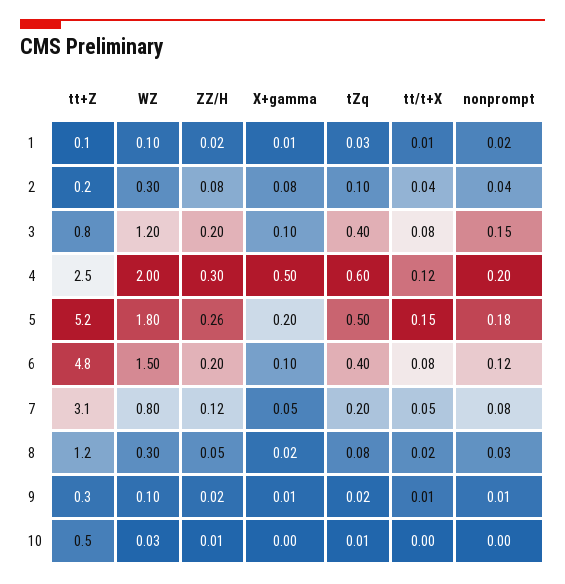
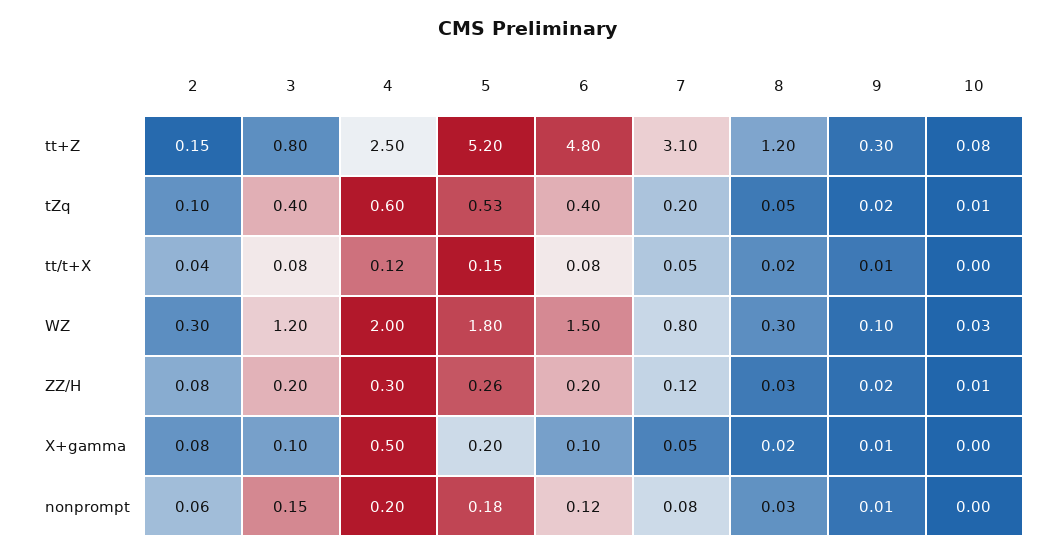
  {
    "tt+Z": {
-     "1": 0.1,
      "2": 0.15,
      "3": 0.8,
      "4": 2.5,
      "5": 5.2,
      "6": 4.8,
      "7": 3.1,
      "8": 1.2,
      "9": 0.3,
-     "10": 0.5
+     "10": 0.08
    },
    "WZ": {
-     "1": 0.1,
      "2": 0.3,
      "3": 1.2,
      "4": 2,
      "5": 1.8,
      "6": 1.5,
      "7": 0.8,
      "8": 0.3,
      "9": 0.1,
      "10": 0.03
    },
    "ZZ/H": {
-     "1": 0.02,
      "2": 0.08,
      "3": 0.2,
      "4": 0.3,
      "5": 0.26,
      "6": 0.2,
      "7": 0.12,
-     "8": 0.05,
+     "8": 0.03,
      "9": 0.02,
      "10": 0.01
    },
    "X+gamma": {
-     "1": 0.01,
      "2": 0.08,
      "3": 0.1,
      "4": 0.5,
      "5": 0.2,
      "6": 0.1,
      "7": 0.05,
      "8": 0.02,
      "9": 0.01,
      "10": 0
    },
    "tZq": {
-     "1": 0.03,
      "2": 0.1,
      "3": 0.4,
      "4": 0.6,
-     "5": 0.5,
+     "5": 0.53,
      "6": 0.4,
      "7": 0.2,
-     "8": 0.08,
+     "8": 0.05,
      "9": 0.02,
      "10": 0.01
    },
    "tt/t+X": {
-     "1": 0.01,
      "2": 0.04,
      "3": 0.08,
      "4": 0.12,
      "5": 0.15,
      "6": 0.08,
      "7": 0.05,
      "8": 0.02,
      "9": 0.01,
      "10": 0
    },
    "nonprompt": {
-     "1": 0.02,
-     "2": 0.04,
+     "2": 0.06,
      "3": 0.15,
      "4": 0.2,
      "5": 0.18,
      "6": 0.12,
      "7": 0.08,
      "8": 0.03,
      "9": 0.01,
      "10": 0
    }
  }

